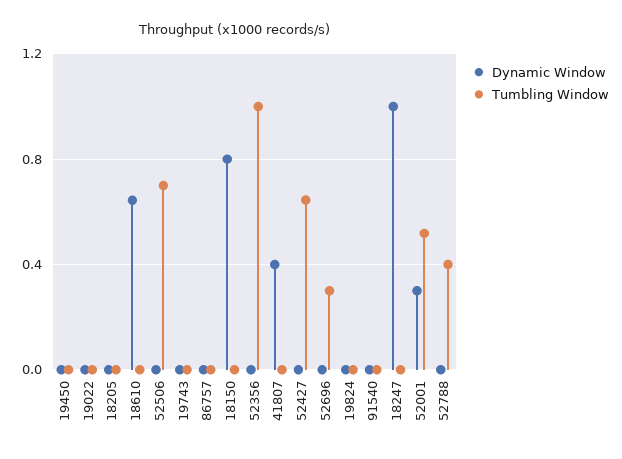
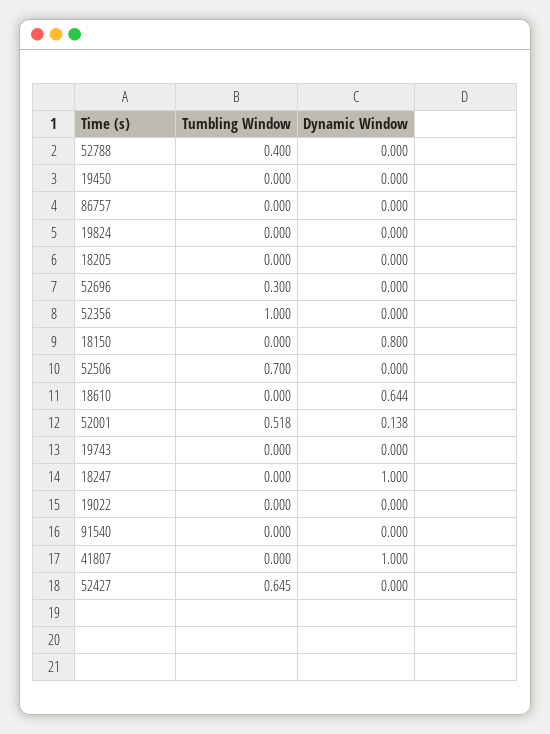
  {
    "Dynamic Window": {
      "19450": 0,
      "19022": 0,
      "18205": 0,
      "18610": 0.644,
      "52506": 0,
      "19743": 0,
      "86757": 0,
      "18150": 0.8,
      "52356": 0,
-     "41807": 0.4,
+     "41807": 1,
      "52427": 0,
      "52696": 0,
      "19824": 0,
      "91540": 0,
      "18247": 1,
-     "52001": 0.3,
+     "52001": 0.138,
      "52788": 0
    },
    "Tumbling Window": {
      "19450": 0,
      "19022": 0,
      "18205": 0,
      "18610": 0,
      "52506": 0.7,
      "19743": 0,
      "86757": 0,
      "18150": 0,
      "52356": 1,
      "41807": 0,
      "52427": 0.645,
      "52696": 0.3,
      "19824": 0,
      "91540": 0,
      "18247": 0,
      "52001": 0.518,
      "52788": 0.4
    }
  }

